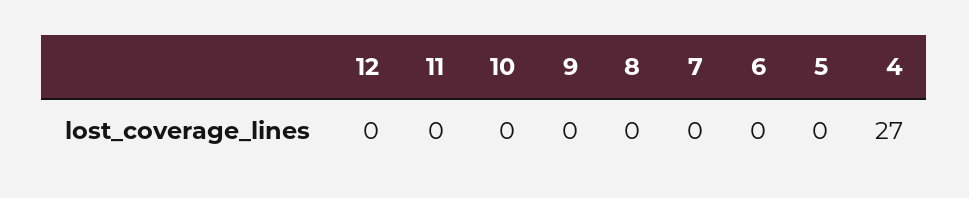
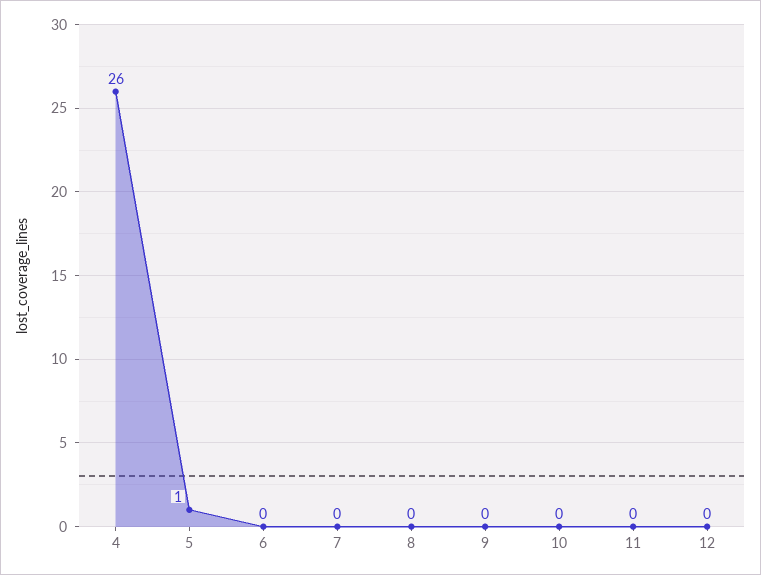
  {
    "12": 0,
    "11": 0,
    "10": 0,
    "9": 0,
    "8": 0,
    "7": 0,
    "6": 0,
-   "5": 0,
+   "5": 1,
-   "4": 27
+   "4": 26
  }

